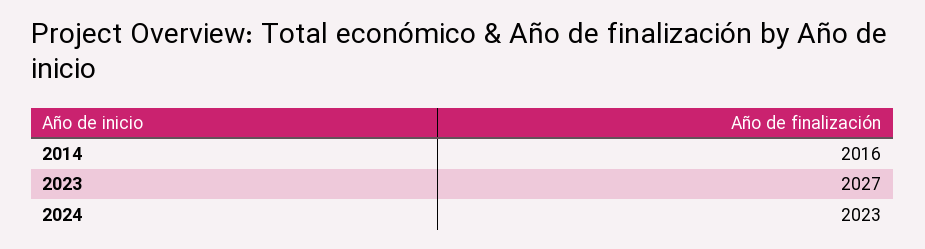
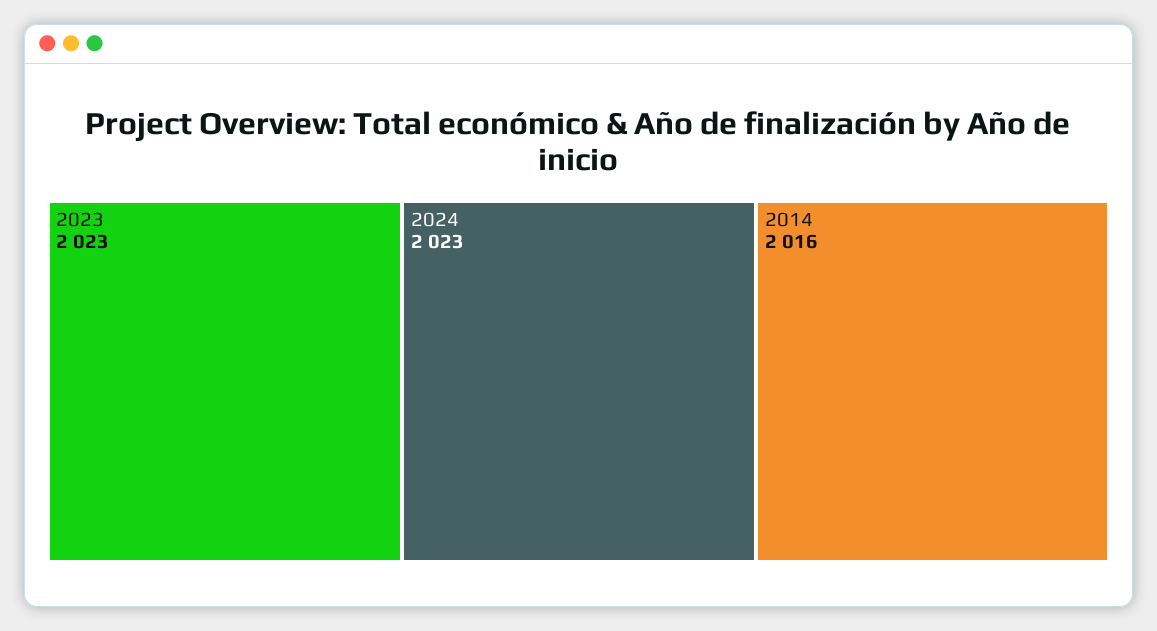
  {
    "2014": 2016,
-   "2023": 2027,
+   "2023": 2023,
    "2024": 2023
  }

